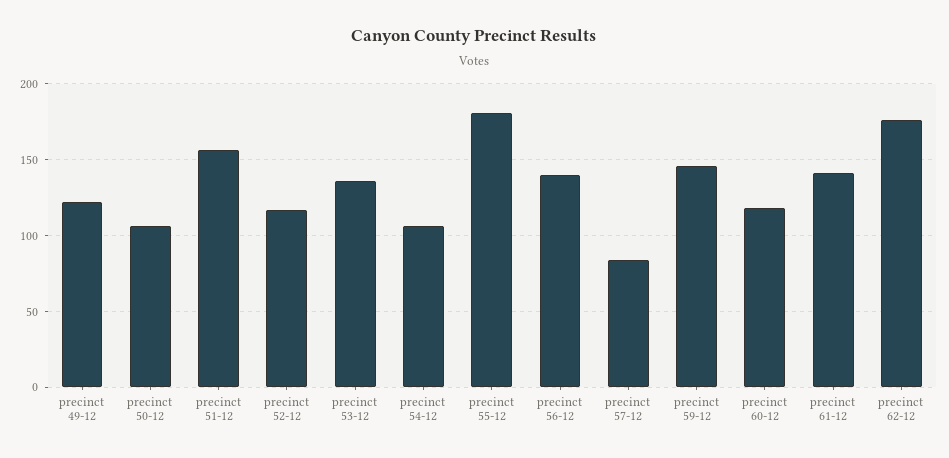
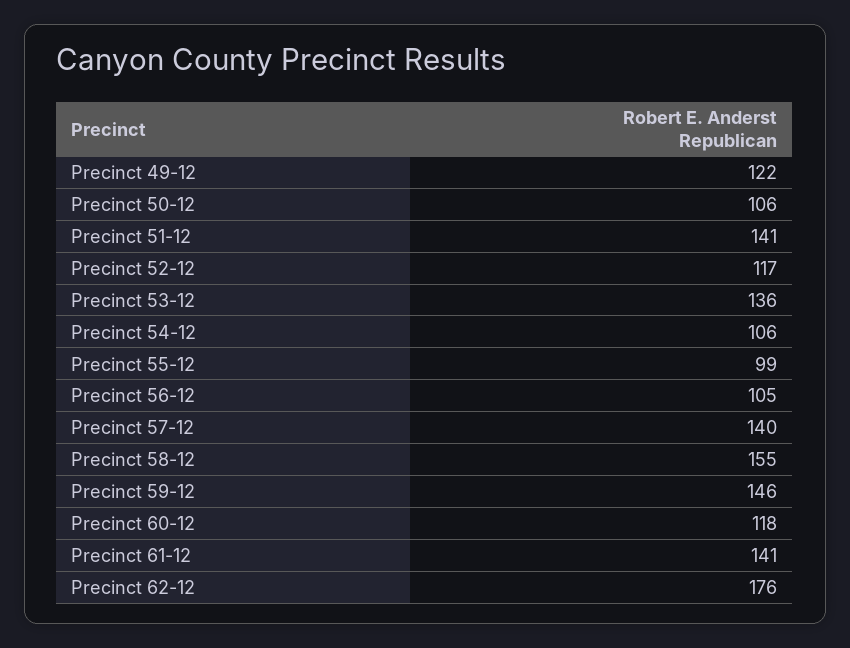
  {
    "precinct 49-12": 122,
    "precinct 50-12": 106,
-   "precinct 51-12": 155,
+   "precinct 51-12": 141,
    "precinct 52-12": 117,
    "precinct 53-12": 136,
    "precinct 54-12": 106,
-   "precinct 55-12": 180,
+   "precinct 55-12": 99,
-   "precinct 56-12": 140,
+   "precinct 56-12": 105,
-   "precinct 57-12": 85,
+   "precinct 57-12": 140,
    "precinct 59-12": 146,
    "precinct 60-12": 118,
    "precinct 61-12": 141,
-   "precinct 62-12": 176
+   "precinct 62-12": 176,
+   "Precinct 58-12": 155
  }

